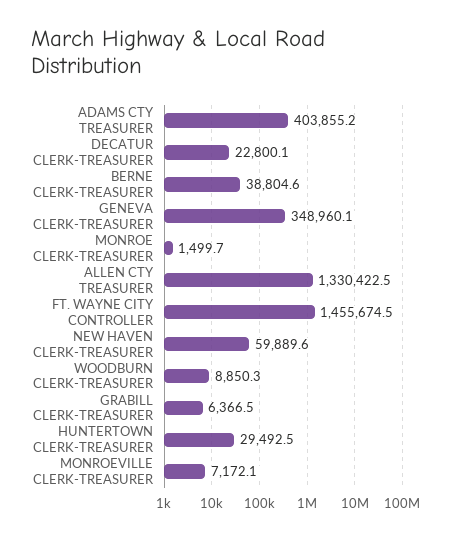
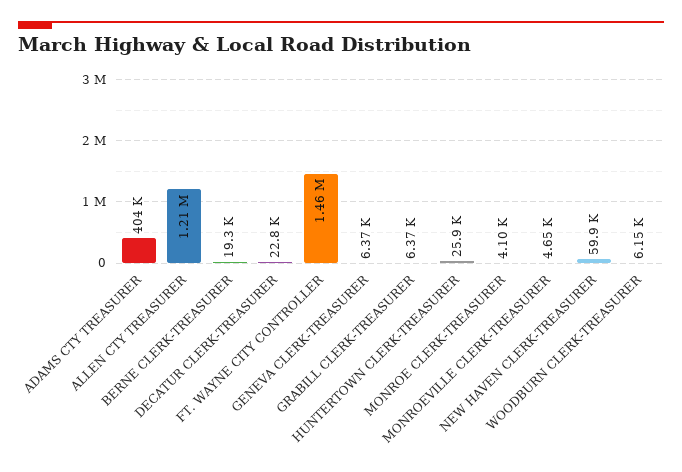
  {
    "ADAMS CTY TREASURER": 403855.2,
    "DECATUR CLERK-TREASURER": 22800.1,
-   "BERNE CLERK-TREASURER": 38804.6,
+   "BERNE CLERK-TREASURER": 19300,
-   "GENEVA CLERK-TREASURER": 348960.1,
+   "GENEVA CLERK-TREASURER": 6370,
-   "MONROE CLERK-TREASURER": 1499.7,
+   "MONROE CLERK-TREASURER": 4100,
-   "ALLEN CTY TREASURER": 1330422.5,
+   "ALLEN CTY TREASURER": 1210000,
    "FT. WAYNE CITY CONTROLLER": 1455674.5,
    "NEW HAVEN CLERK-TREASURER": 59889.6,
-   "WOODBURN CLERK-TREASURER": 8850.3,
+   "WOODBURN CLERK-TREASURER": 6150,
    "GRABILL CLERK-TREASURER": 6366.5,
-   "HUNTERTOWN CLERK-TREASURER": 29492.5,
+   "HUNTERTOWN CLERK-TREASURER": 25900,
-   "MONROEVILLE CLERK-TREASURER": 7172.1
+   "MONROEVILLE CLERK-TREASURER": 4650
  }

